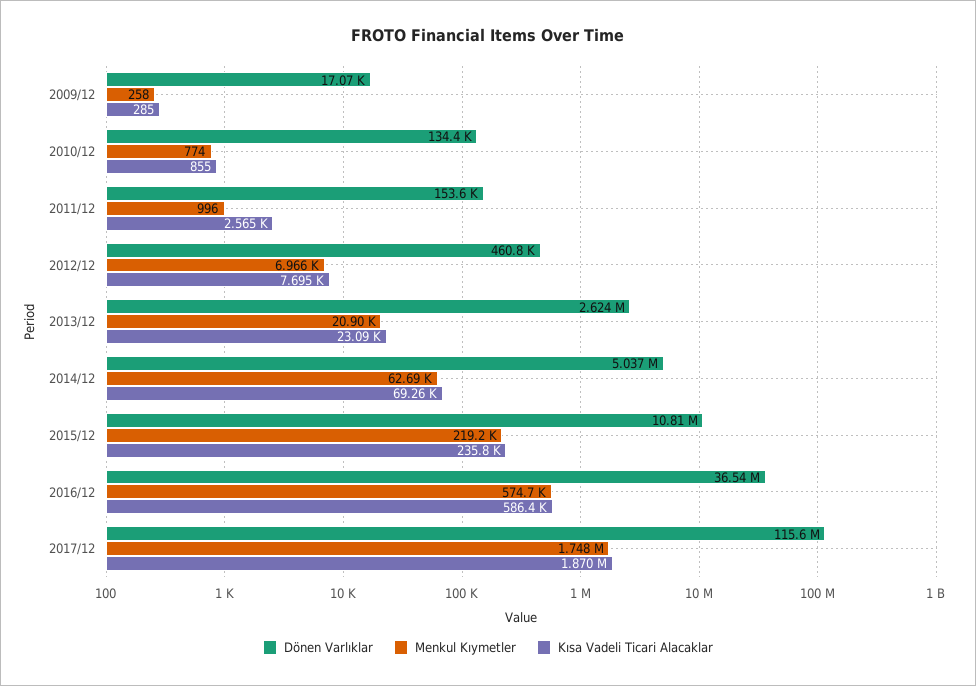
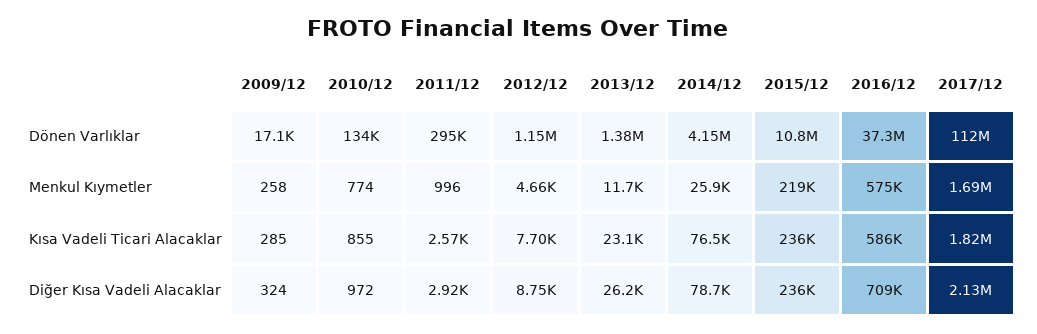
  {
    "Dönen Varlıklar": {
      "2009/12": 17070,
      "2010/12": 134400,
-     "2011/12": 153600,
+     "2011/12": 295000,
-     "2012/12": 460800,
+     "2012/12": 1150000,
-     "2013/12": 2624000,
+     "2013/12": 1380000,
-     "2014/12": 5037000,
+     "2014/12": 4150000,
      "2015/12": 10810000,
-     "2016/12": 36540000,
+     "2016/12": 37300000,
-     "2017/12": 115600000
+     "2017/12": 112000000
    },
    "Menkul Kıymetler": {
      "2009/12": 258,
      "2010/12": 774,
      "2011/12": 996,
-     "2012/12": 6966,
+     "2012/12": 4660,
-     "2013/12": 20900,
+     "2013/12": 11700,
-     "2014/12": 62690,
+     "2014/12": 25900,
      "2015/12": 219200,
      "2016/12": 574700,
-     "2017/12": 1748000
+     "2017/12": 1690000
    },
    "Kısa Vadeli Ticari Alacaklar": {
      "2009/12": 285,
      "2010/12": 855,
      "2011/12": 2565,
      "2012/12": 7695,
      "2013/12": 23090,
-     "2014/12": 69260,
+     "2014/12": 76500,
      "2015/12": 235800,
      "2016/12": 586400,
-     "2017/12": 1870000
+     "2017/12": 1820000
-   }
+   },
+   "Diğer Kısa Vadeli Alacaklar": {
+     "2009/12": 324,
+     "2010/12": 972,
+     "2011/12": 2920,
+     "2012/12": 8750,
+     "2013/12": 26200,
+     "2014/12": 78700,
+     "2015/12": 236000,
+     "2016/12": 709000,
+     "2017/12": 2130000
+   }
  }

